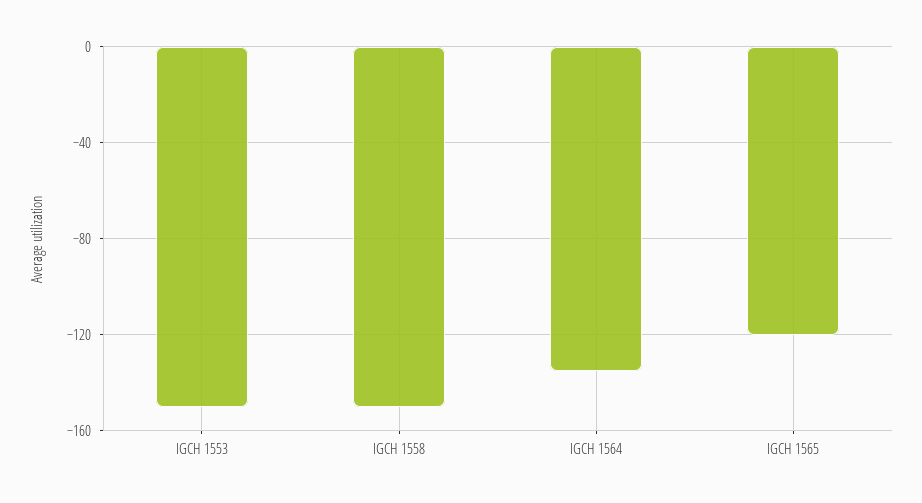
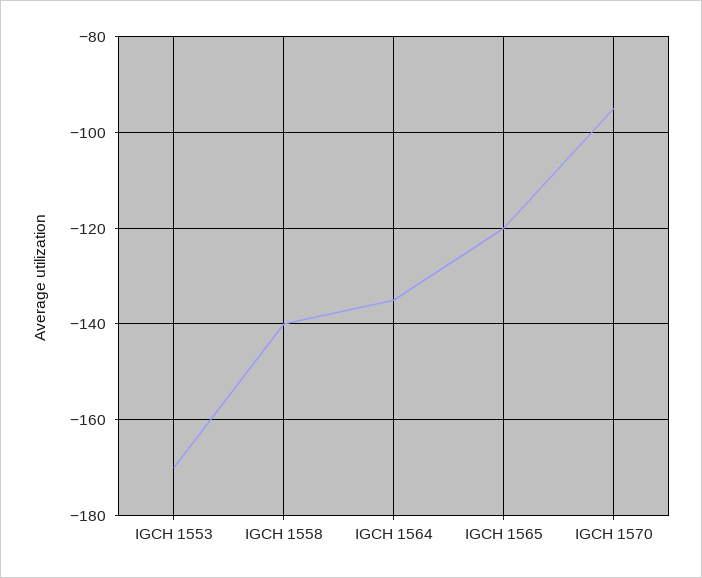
  {
-   "IGCH 1553": -150,
+   "IGCH 1553": -170,
-   "IGCH 1558": -150,
+   "IGCH 1558": -140,
    "IGCH 1564": -135,
-   "IGCH 1565": -120
+   "IGCH 1565": -120,
+   "IGCH 1570": -95
  }

